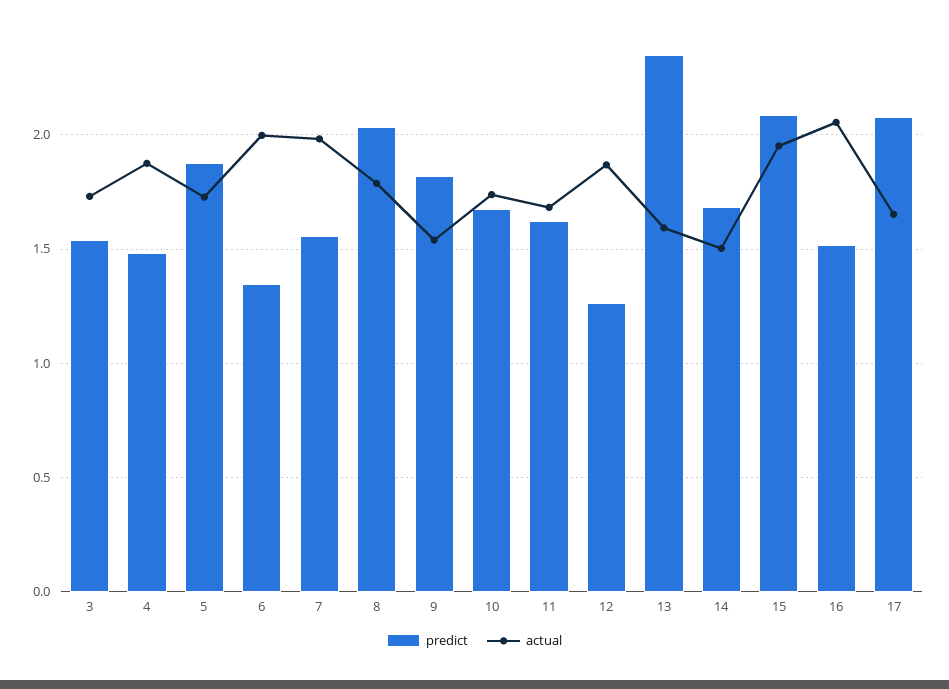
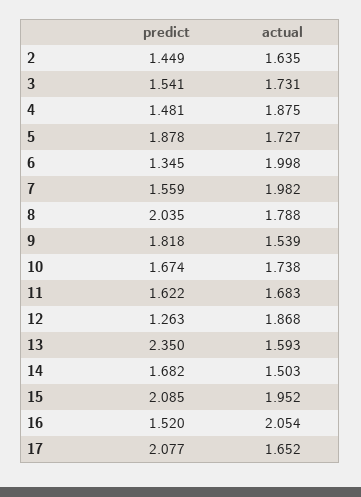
  {
    "predict": {
      "3": 1.541,
      "4": 1.481,
      "5": 1.878,
      "6": 1.345,
      "7": 1.559,
      "8": 2.035,
      "9": 1.818,
      "10": 1.674,
      "11": 1.622,
      "12": 1.263,
      "13": 2.35,
      "14": 1.682,
      "15": 2.085,
      "16": 1.52,
-     "17": 2.077
+     "17": 2.077,
+     "2": 1.449
    },
    "actual": {
      "3": 1.731,
      "4": 1.875,
      "5": 1.727,
      "6": 1.998,
      "7": 1.982,
      "8": 1.788,
      "9": 1.539,
      "10": 1.738,
      "11": 1.683,
      "12": 1.868,
      "13": 1.593,
      "14": 1.503,
      "15": 1.952,
      "16": 2.054,
-     "17": 1.652
+     "17": 1.652,
+     "2": 1.635
    }
  }

